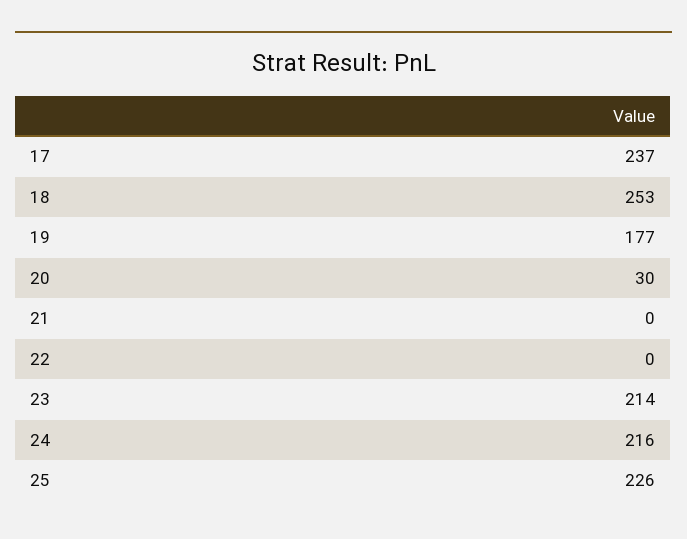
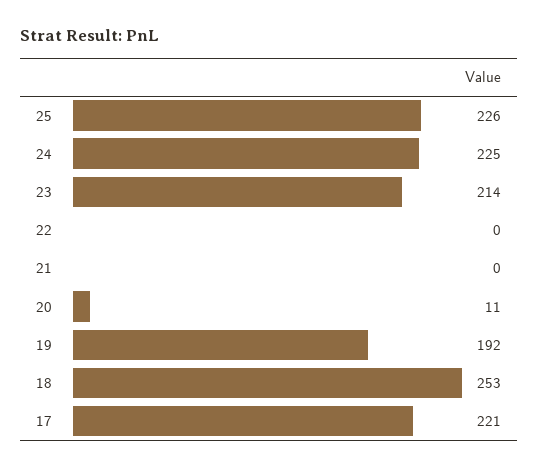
  {
-   "17": 237,
+   "17": 221,
    "18": 253,
-   "19": 177,
+   "19": 192,
-   "20": 30,
+   "20": 11,
    "21": 0,
    "22": 0,
    "23": 214,
-   "24": 216,
+   "24": 225,
    "25": 226
  }

